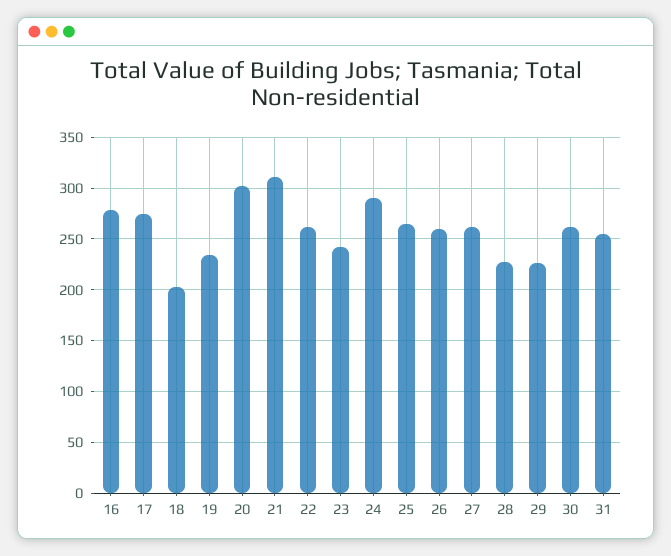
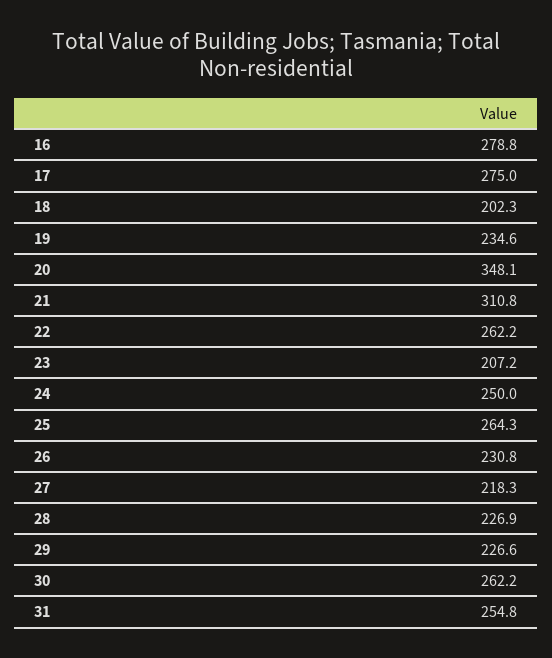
  {
    "16": 278.8,
    "17": 275,
    "18": 202.3,
    "19": 234.6,
-   "20": 300,
+   "20": 348.1,
    "21": 310.8,
    "22": 262.2,
-   "23": 240,
+   "23": 207.2,
-   "24": 290,
+   "24": 250,
    "25": 264.3,
-   "26": 260,
+   "26": 230.8,
-   "27": 260,
+   "27": 218.3,
    "28": 226.9,
    "29": 226.6,
    "30": 262.2,
    "31": 254.8
  }

